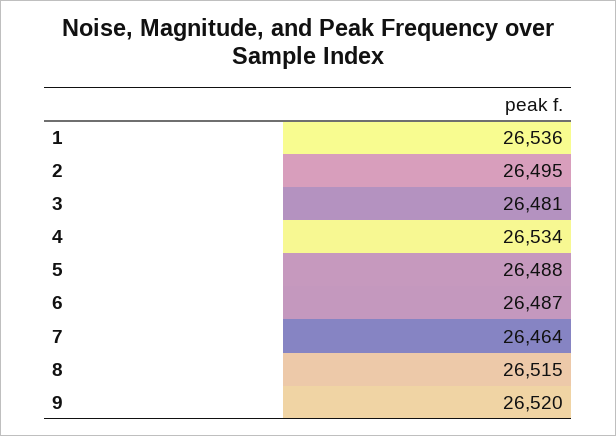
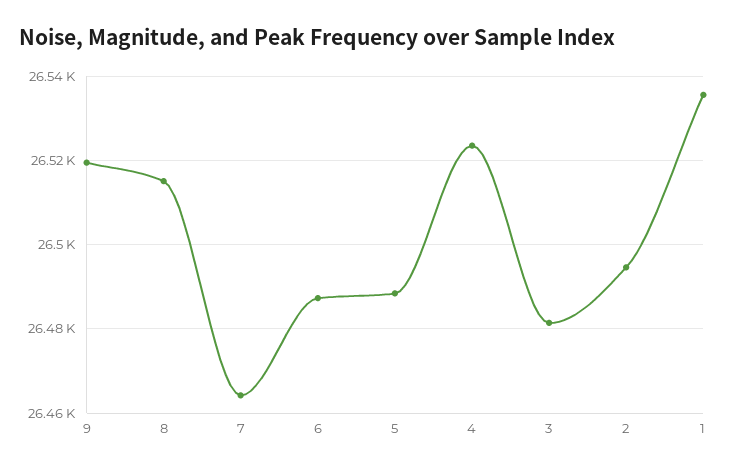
  {
    "1": 26536,
    "2": 26495,
    "3": 26481,
-   "4": 26534,
+   "4": 26524,
    "5": 26488,
    "6": 26487,
    "7": 26464,
    "8": 26515,
    "9": 26520
  }

